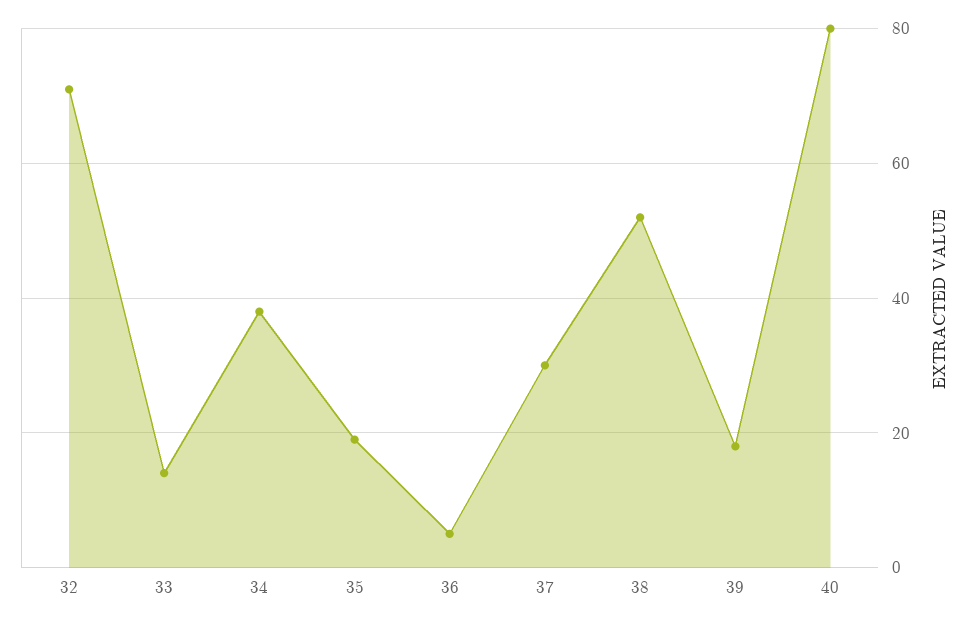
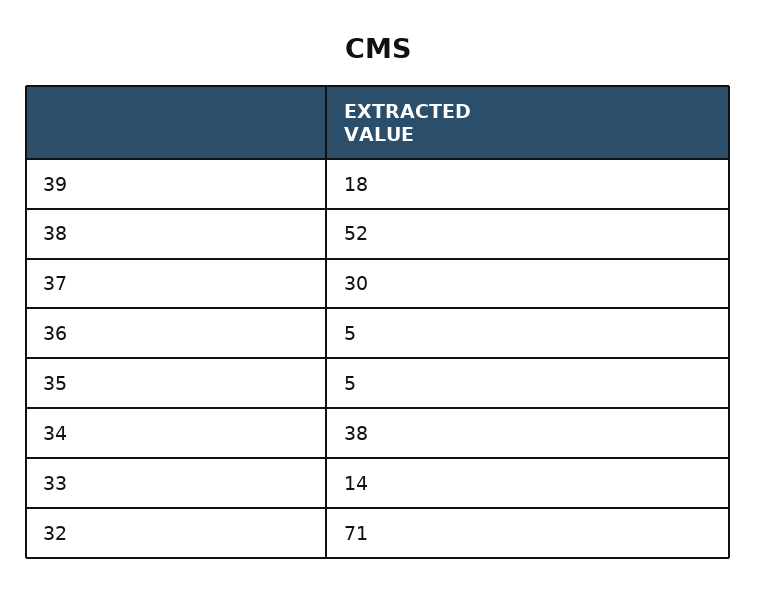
  {
    "32": 71,
    "33": 14,
    "34": 38,
-   "35": 20,
+   "35": 5,
    "36": 5,
    "37": 30,
    "38": 52,
-   "39": 18,
+   "39": 18
-   "40": 80
  }

